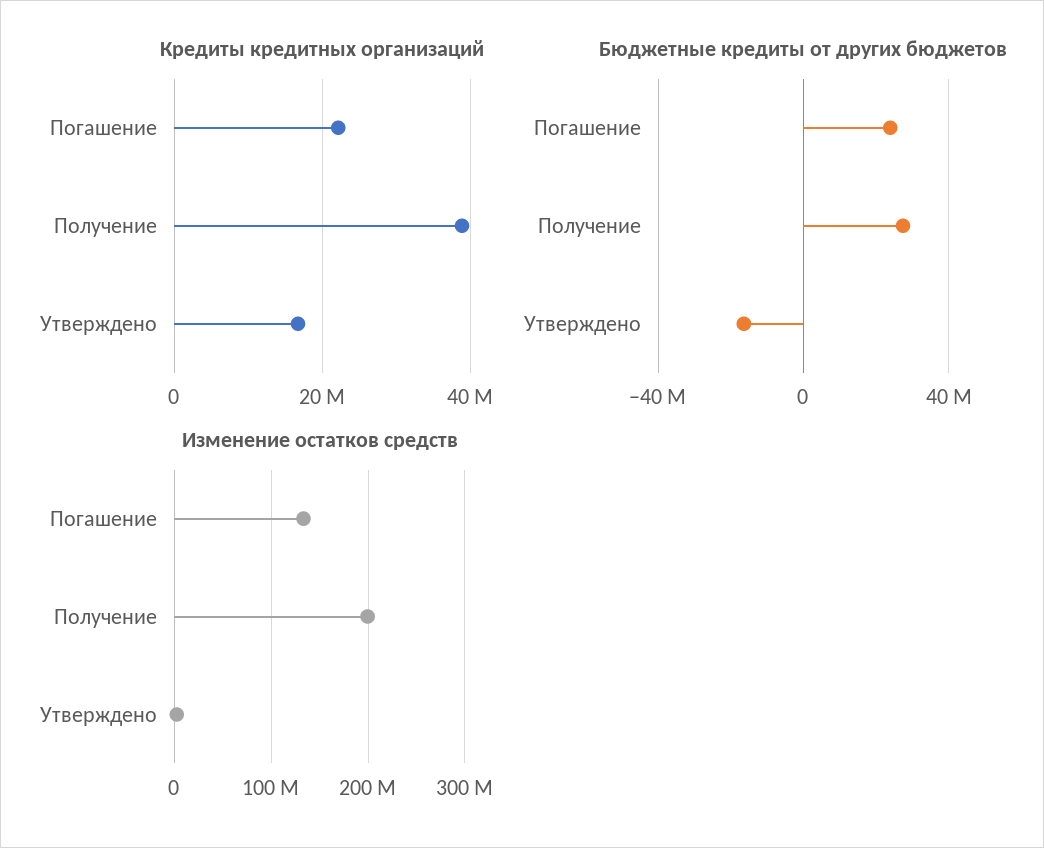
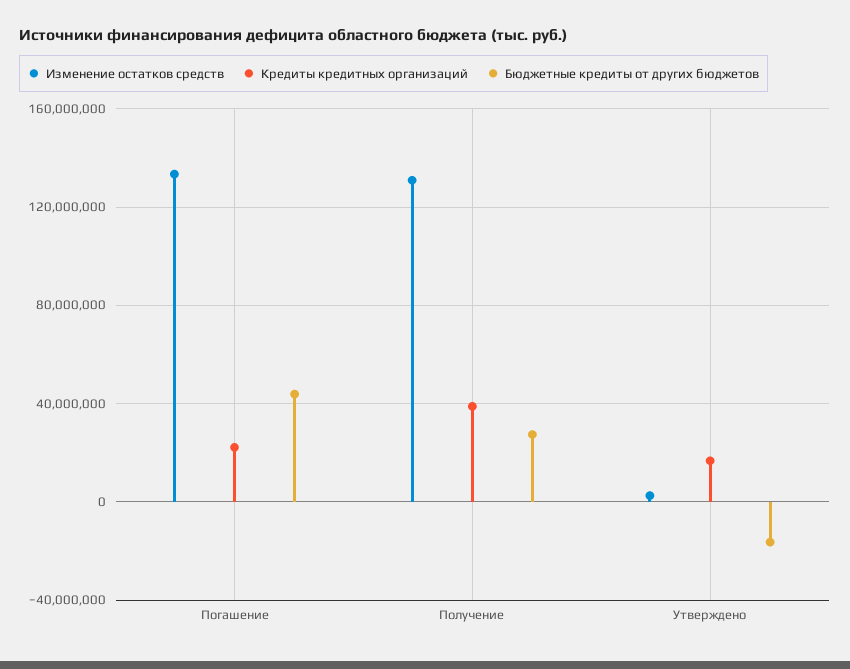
  {
    "Кредиты кредитных организаций": {
      "Погашение": 22000000,
      "Получение": 38000000,
      "Утверждено": 16000000
    },
    "Бюджетные кредиты от других бюджетов": {
-     "Погашение": 25000000,
+     "Погашение": 45000000,
      "Получение": 25000000,
      "Утверждено": -15000000
    },
    "Изменение остатков средств": {
      "Погашение": 135000000,
-     "Получение": 200000000,
+     "Получение": 130000000,
      "Утверждено": 5000000
    }
  }

